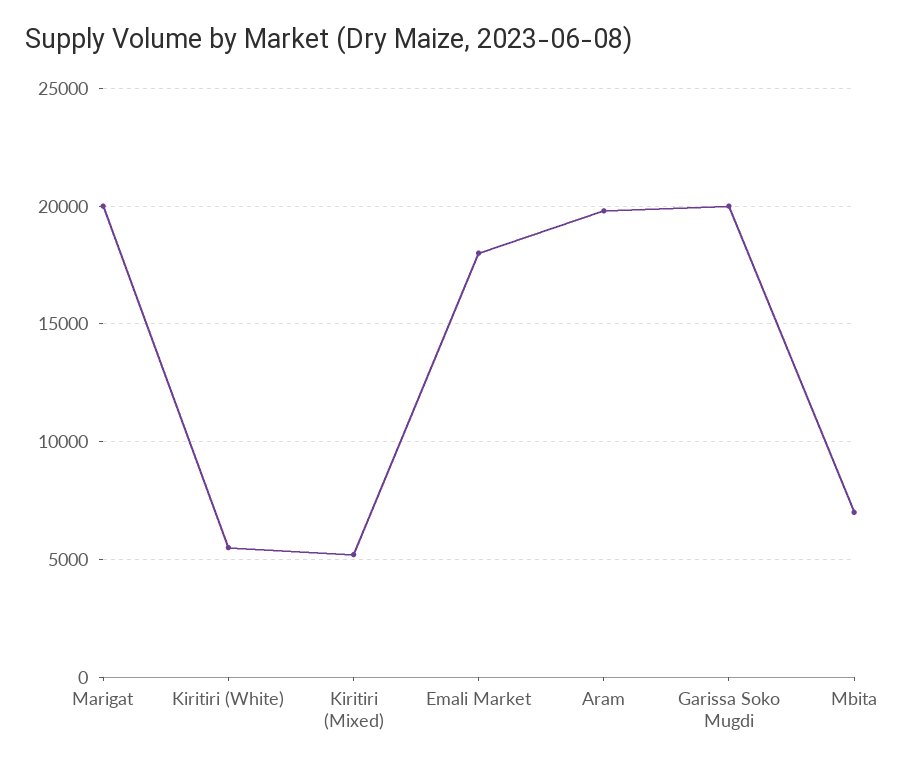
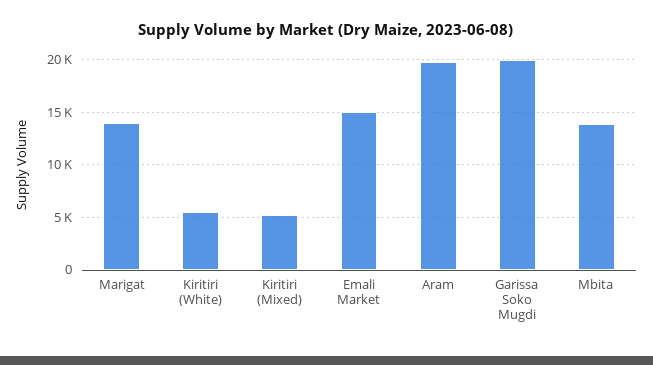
  {
-   "Marigat": 20000,
+   "Marigat": 14000,
    "Kiritiri (White)": 5500,
    "Kiritiri (Mixed)": 5000,
-   "Emali Market": 18000,
+   "Emali Market": 15000,
    "Aram": 20000,
    "Garissa Soko Mugdi": 20000,
-   "Mbita": 7000
+   "Mbita": 14000
  }

